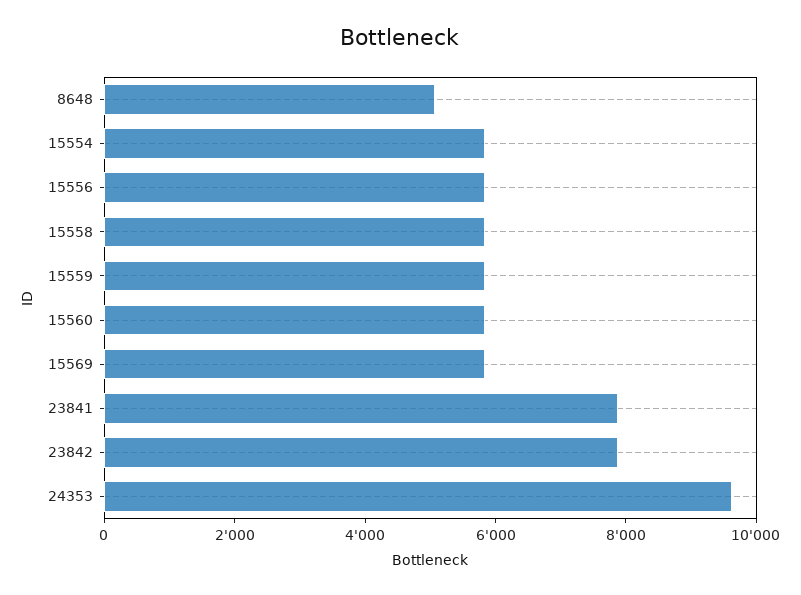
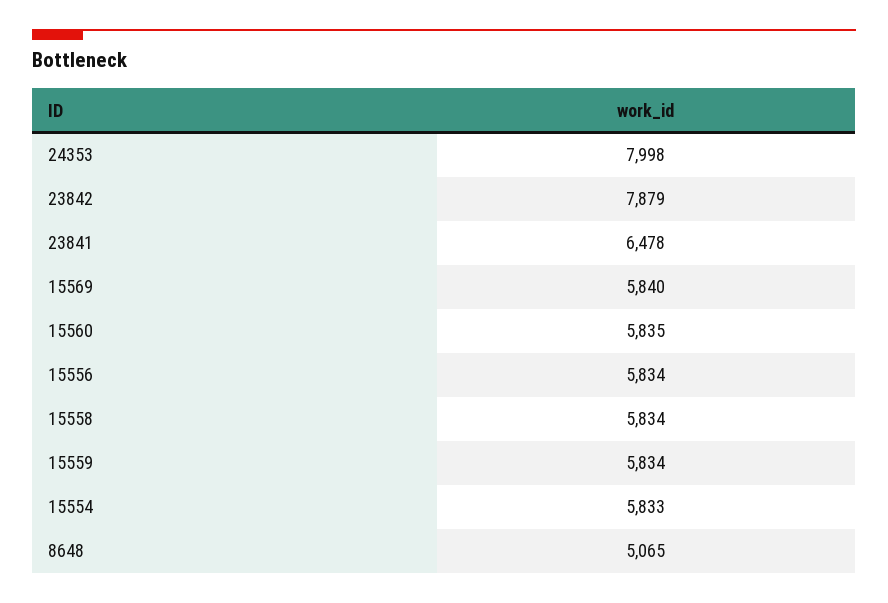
  {
    "8648": 5065,
    "15554": 5833,
    "15556": 5834,
    "15558": 5834,
    "15559": 5834,
    "15560": 5835,
    "15569": 5840,
-   "23841": 8000,
+   "23841": 6478,
    "23842": 7879,
-   "24353": 9500
+   "24353": 7998
  }

